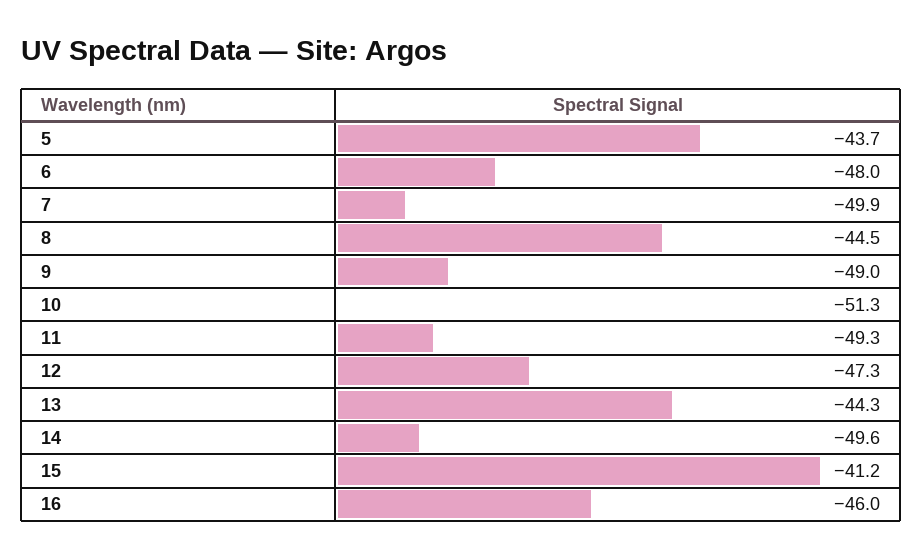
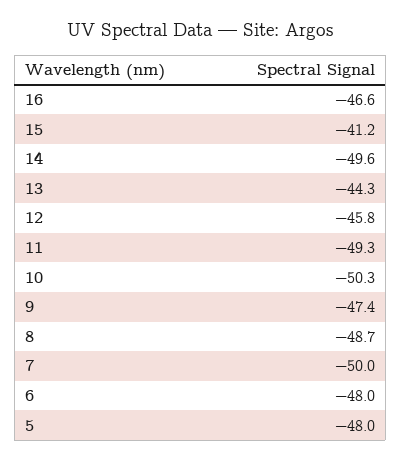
  {
-   "5": -43.7,
+   "5": -48,
    "6": -48,
-   "7": -49.9,
+   "7": -50,
-   "8": -44.5,
+   "8": -48.7,
-   "9": -49,
+   "9": -47.4,
-   "10": -51.3,
+   "10": -50.3,
    "11": -49.3,
-   "12": -47.3,
+   "12": -45.8,
    "13": -44.3,
    "14": -49.6,
    "15": -41.2,
-   "16": -46
+   "16": -46.6
  }

